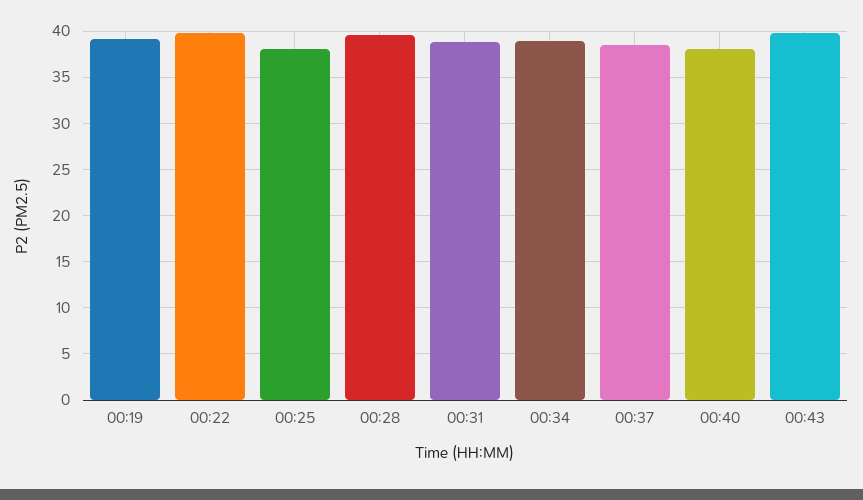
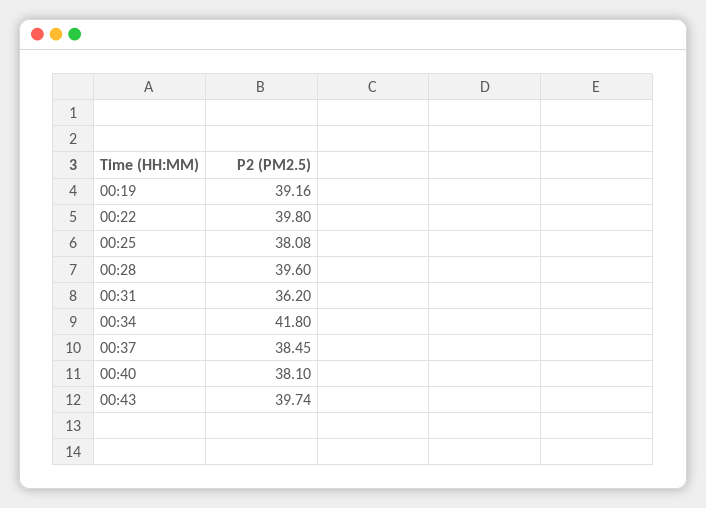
  {
    "00:19": 39.16,
    "00:22": 39.8,
    "00:25": 38.08,
    "00:28": 39.6,
-   "00:31": 39,
+   "00:31": 36.2,
-   "00:34": 39,
+   "00:34": 41.8,
    "00:37": 38.45,
    "00:40": 38.1,
    "00:43": 39.74
  }

